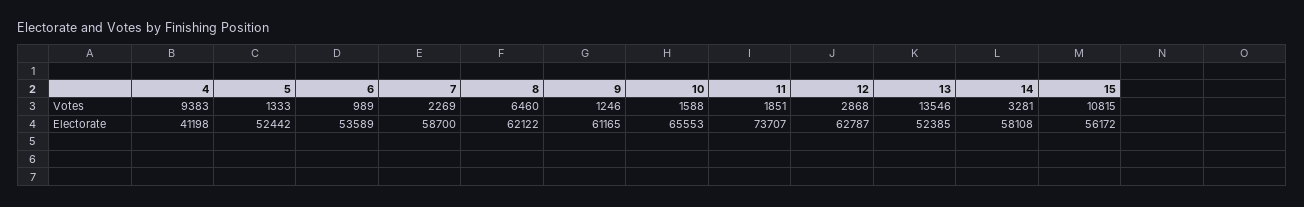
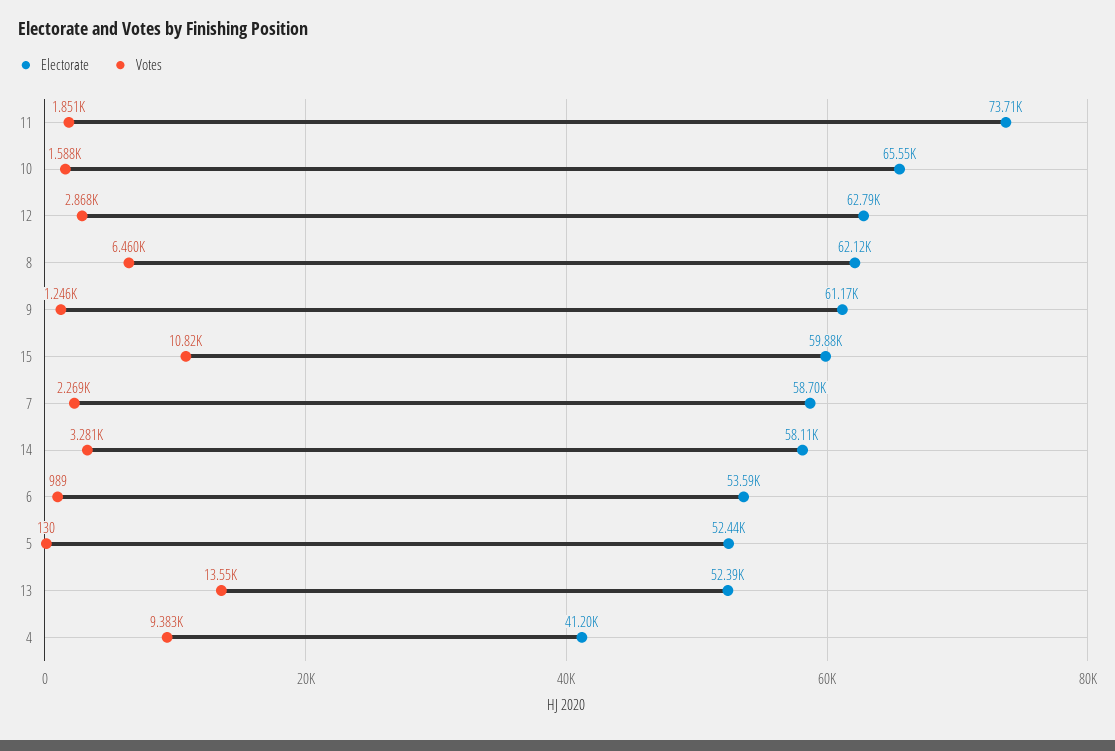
  {
    "Votes": {
      "4": 9383,
-     "5": 1333,
+     "5": 130,
      "6": 989,
      "7": 2269,
      "8": 6460,
      "9": 1246,
      "10": 1588,
      "11": 1851,
      "12": 2868,
      "13": 13546,
      "14": 3281,
      "15": 10815
    },
    "Electorate": {
      "4": 41198,
      "5": 52442,
      "6": 53589,
      "7": 58700,
      "8": 62122,
      "9": 61165,
      "10": 65553,
      "11": 73707,
      "12": 62787,
      "13": 52385,
      "14": 58108,
-     "15": 56172
+     "15": 59880
    }
  }

